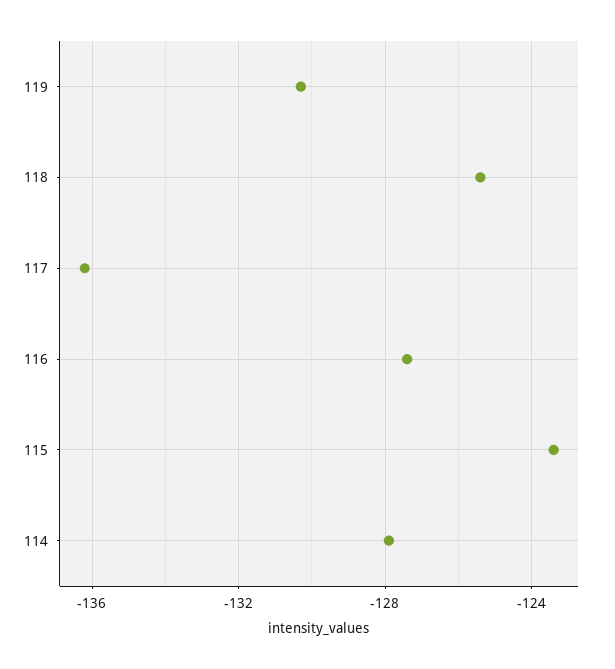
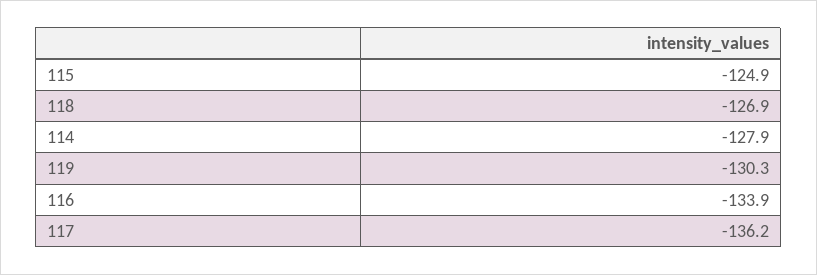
  {
    "119": -130.3,
-   "118": -125.5,
+   "118": -126.9,
    "117": -136.2,
-   "116": -127.5,
+   "116": -133.9,
-   "115": -123.5,
+   "115": -124.9,
    "114": -127.9
  }

